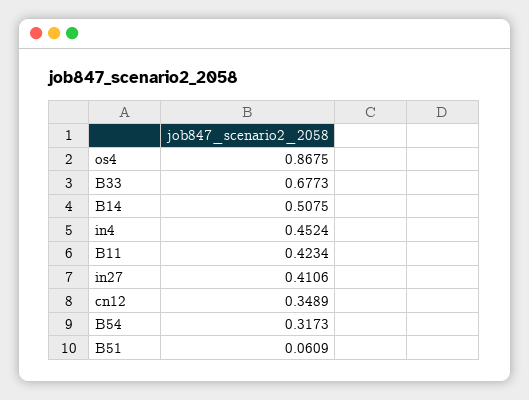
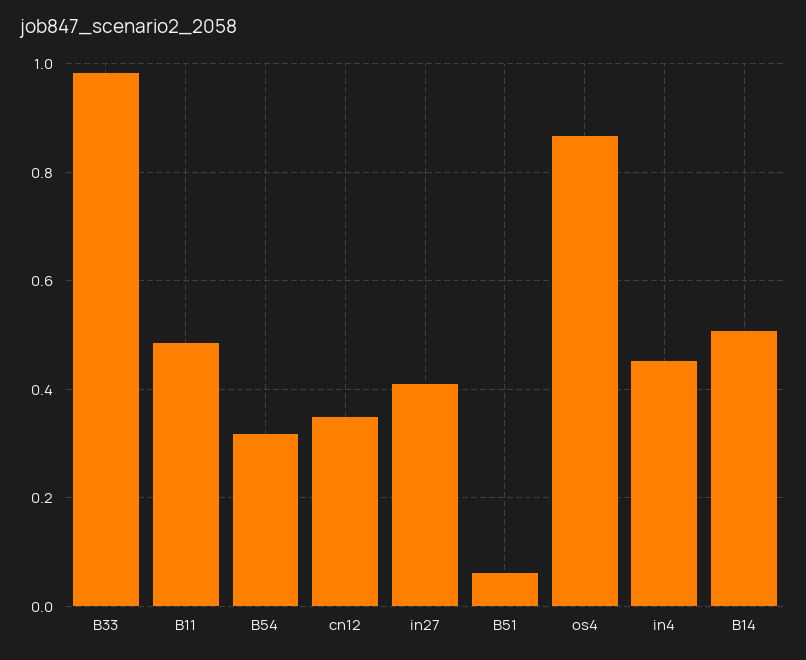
  {
    "os4": 0.8675,
-   "B33": 0.6773,
+   "B33": 0.98,
    "B14": 0.5075,
    "in4": 0.4524,
-   "B11": 0.4234,
+   "B11": 0.48,
    "in27": 0.4106,
    "cn12": 0.3489,
    "B54": 0.3173,
    "B51": 0.0609
  }

